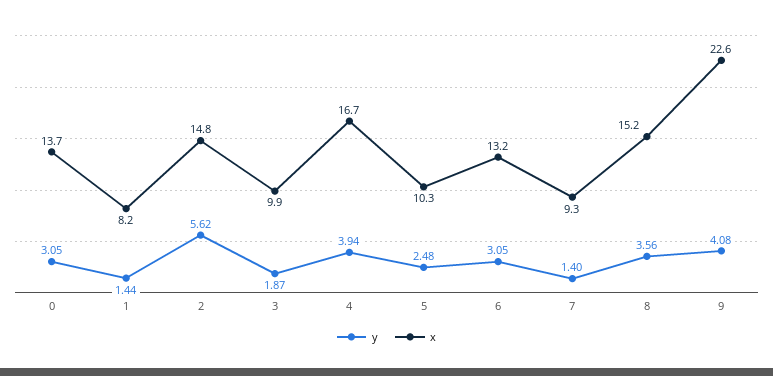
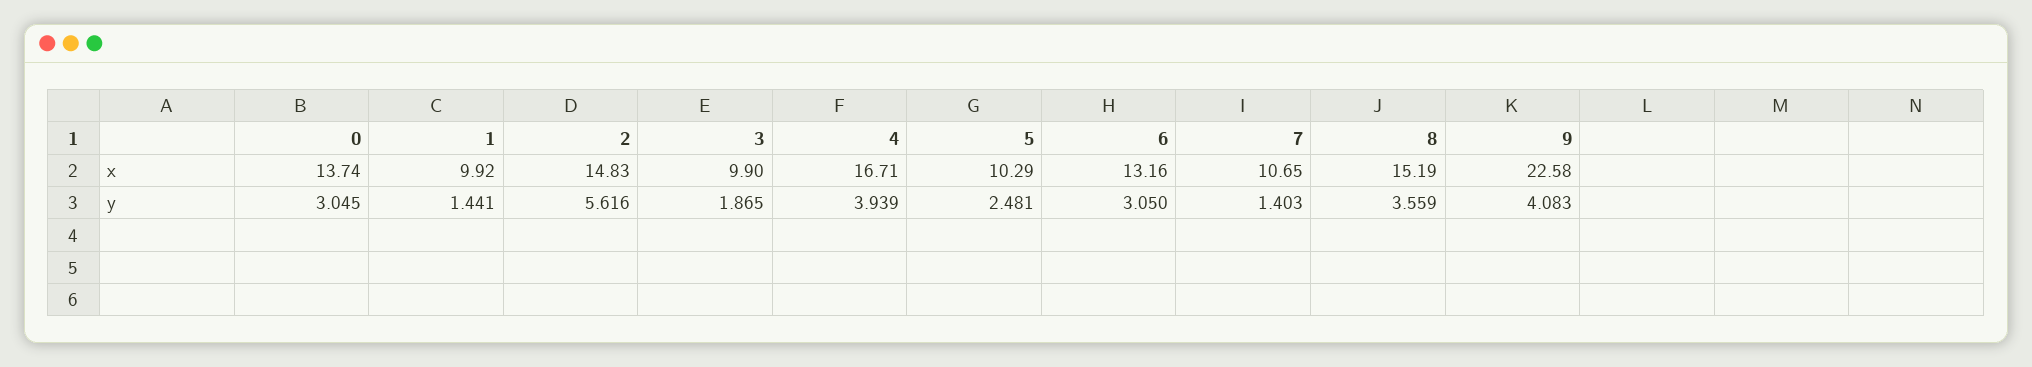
  {
    "y": {
      "0": 3.045,
      "1": 1.441,
      "2": 5.616,
      "3": 1.865,
      "4": 3.939,
      "5": 2.481,
      "6": 3.05,
      "7": 1.403,
      "8": 3.559,
      "9": 4.083
    },
    "x": {
      "0": 13.74,
-     "1": 8.2,
+     "1": 9.92,
      "2": 14.83,
      "3": 9.9,
      "4": 16.71,
      "5": 10.29,
      "6": 13.16,
-     "7": 9.3,
+     "7": 10.65,
      "8": 15.19,
      "9": 22.58
    }
  }

